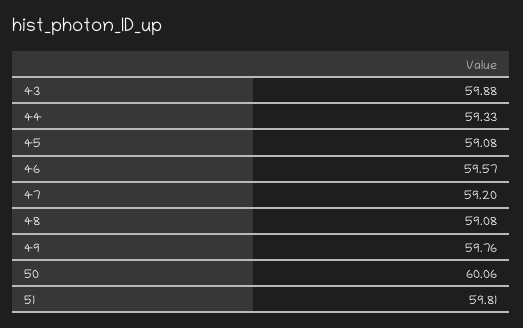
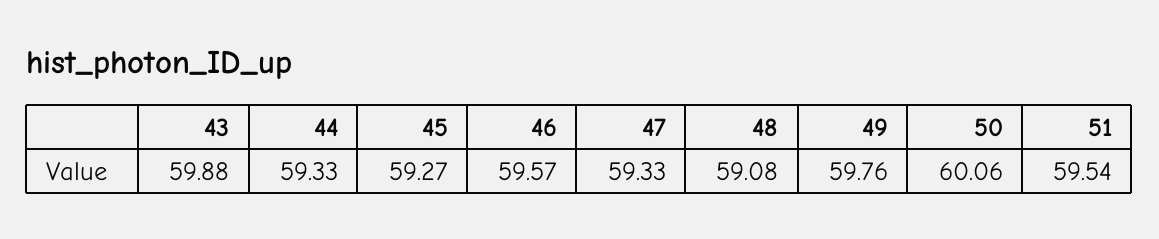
  {
    "43": 59.88,
    "44": 59.33,
-   "45": 59.08,
+   "45": 59.27,
    "46": 59.57,
-   "47": 59.2,
+   "47": 59.33,
    "48": 59.08,
    "49": 59.76,
    "50": 60.06,
-   "51": 59.81
+   "51": 59.54
  }

